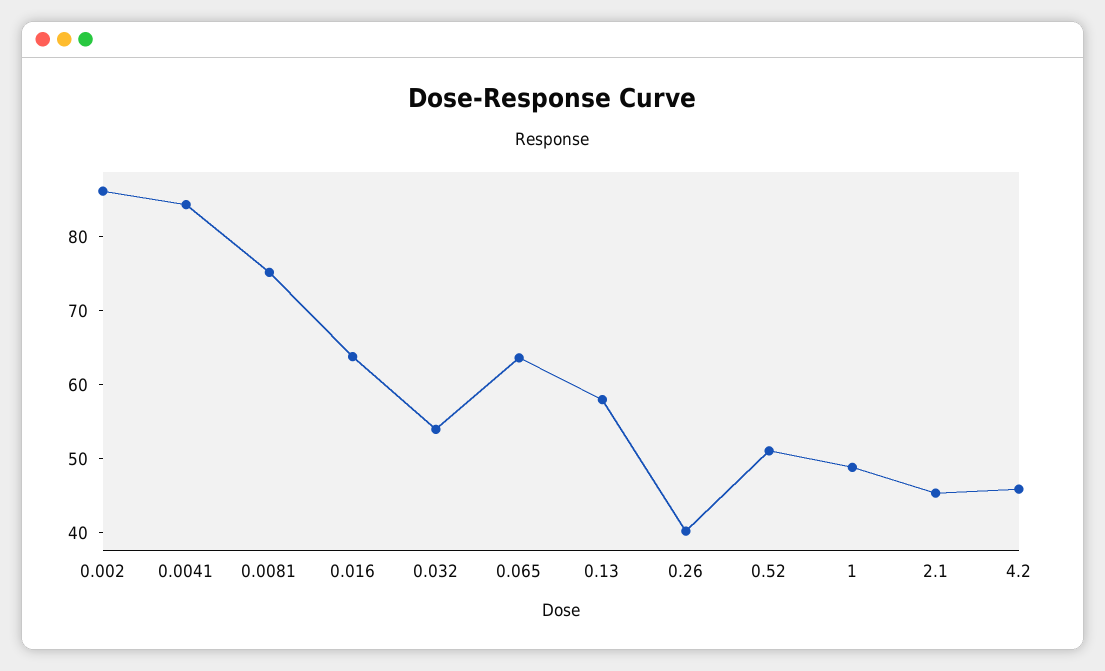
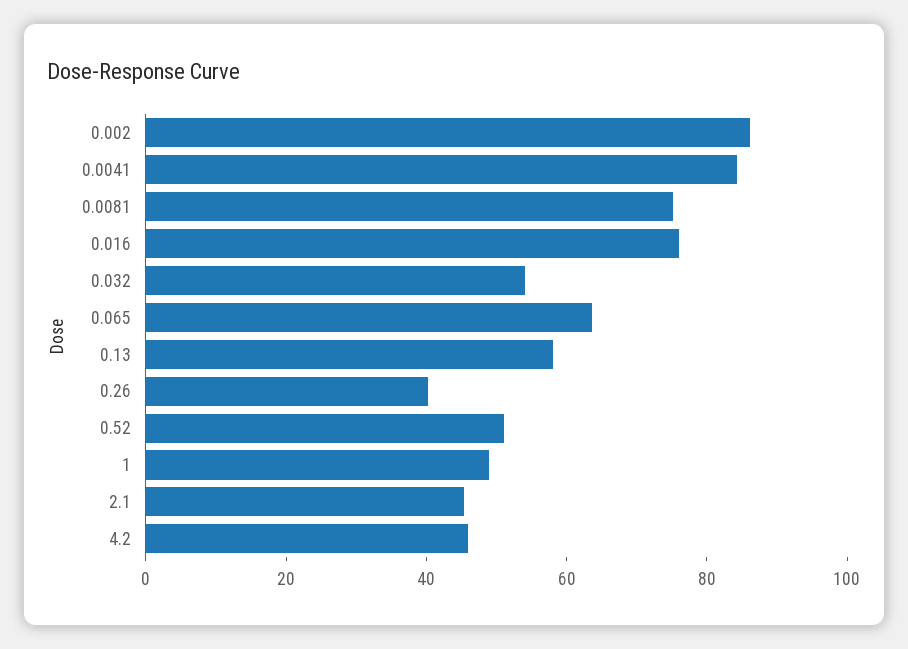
  {
    "0.002": 86,
    "0.0041": 84,
    "0.0081": 76,
-   "0.016": 64,
+   "0.016": 75,
    "0.032": 54,
    "0.065": 64,
    "0.13": 58,
    "0.26": 40,
    "0.52": 52,
    "1": 48,
    "2.1": 46,
    "4.2": 46
  }

